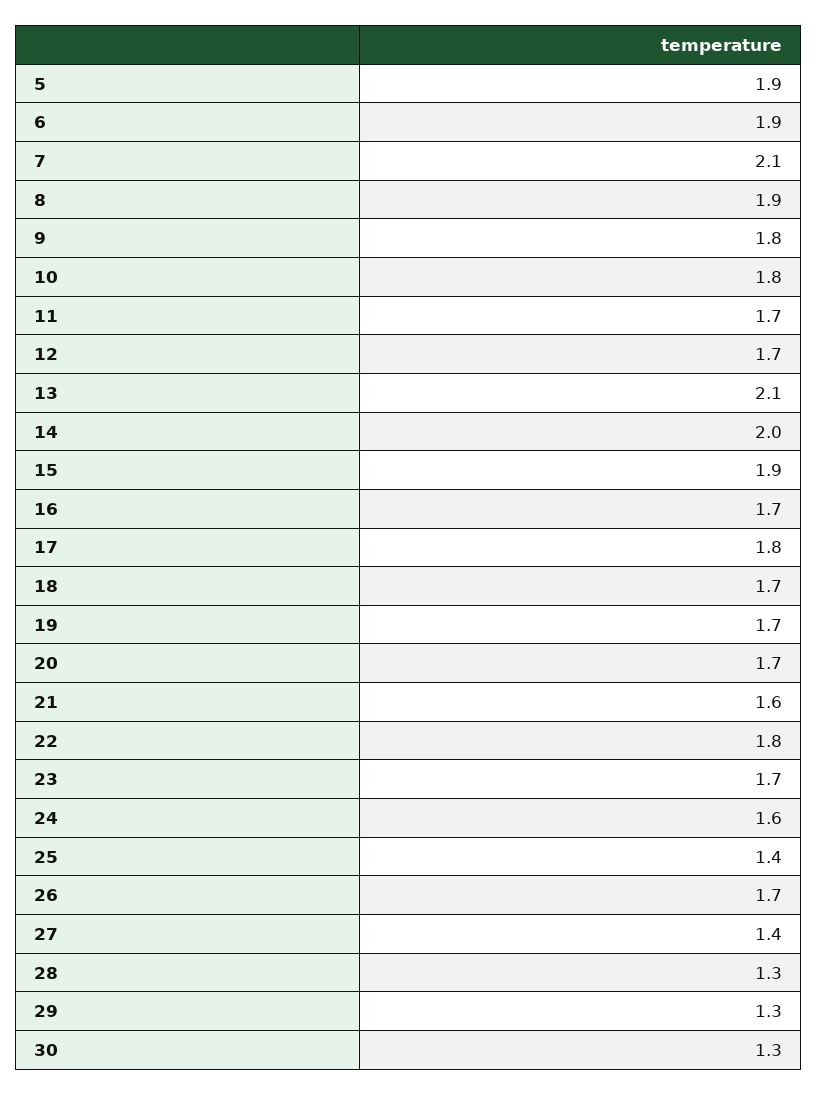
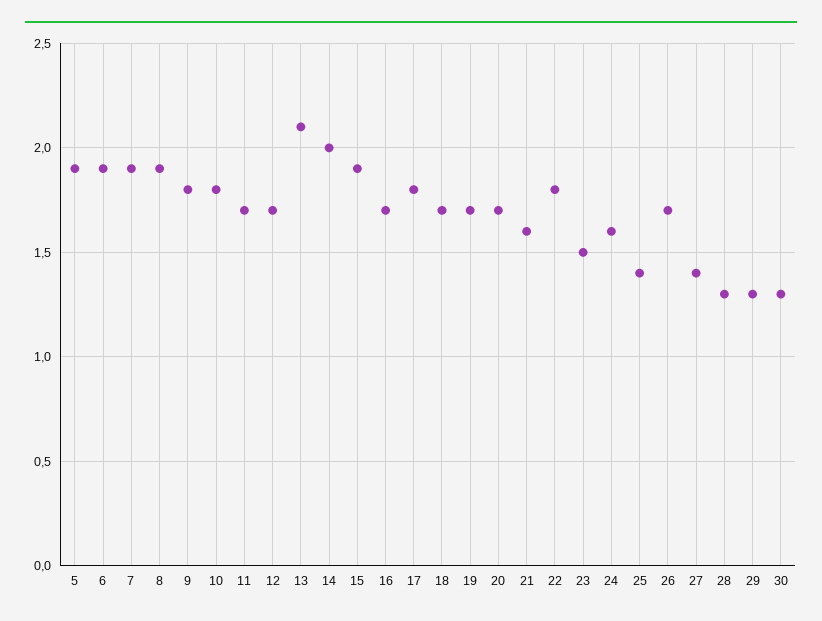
  {
    "5": 1.9,
    "6": 1.9,
-   "7": 2.1,
+   "7": 1.9,
    "8": 1.9,
    "9": 1.8,
    "10": 1.8,
    "11": 1.7,
    "12": 1.7,
    "13": 2.1,
    "14": 2,
    "15": 1.9,
    "16": 1.7,
    "17": 1.8,
    "18": 1.7,
    "19": 1.7,
    "20": 1.7,
    "21": 1.6,
    "22": 1.8,
-   "23": 1.7,
+   "23": 1.5,
    "24": 1.6,
    "25": 1.4,
    "26": 1.7,
    "27": 1.4,
    "28": 1.3,
    "29": 1.3,
    "30": 1.3
  }

